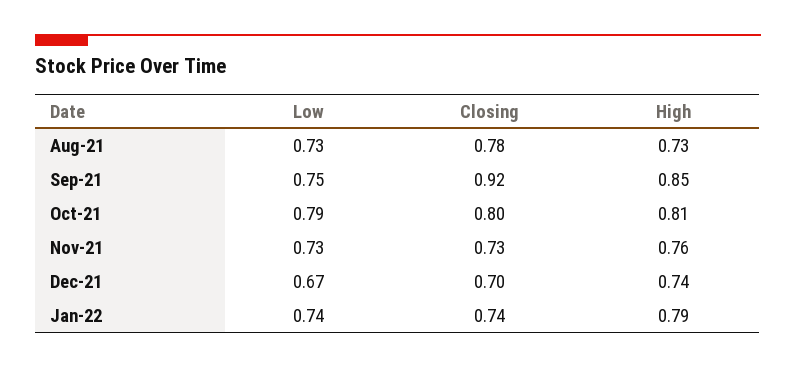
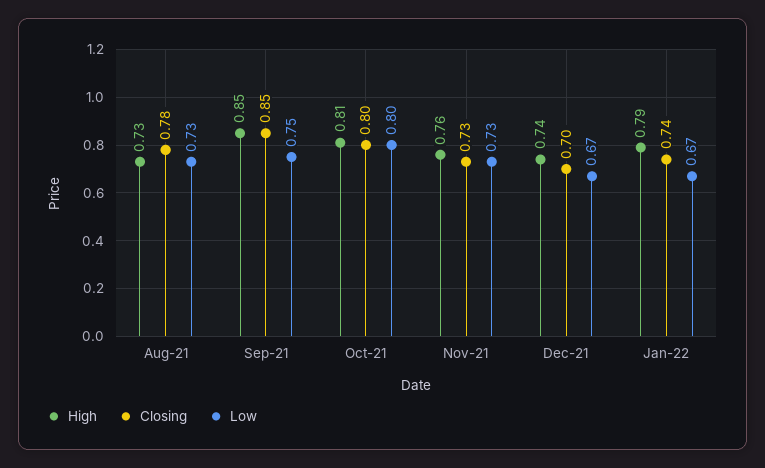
  {
    "Low": {
      "Aug-21": 0.73,
      "Sep-21": 0.75,
-     "Oct-21": 0.79,
+     "Oct-21": 0.8,
      "Nov-21": 0.73,
      "Dec-21": 0.67,
-     "Jan-22": 0.74
+     "Jan-22": 0.67
    },
    "Closing": {
      "Aug-21": 0.78,
-     "Sep-21": 0.92,
+     "Sep-21": 0.85,
      "Oct-21": 0.8,
      "Nov-21": 0.73,
      "Dec-21": 0.7,
      "Jan-22": 0.74
    },
    "High": {
      "Aug-21": 0.73,
      "Sep-21": 0.85,
      "Oct-21": 0.81,
      "Nov-21": 0.76,
      "Dec-21": 0.74,
      "Jan-22": 0.79
    }
  }

